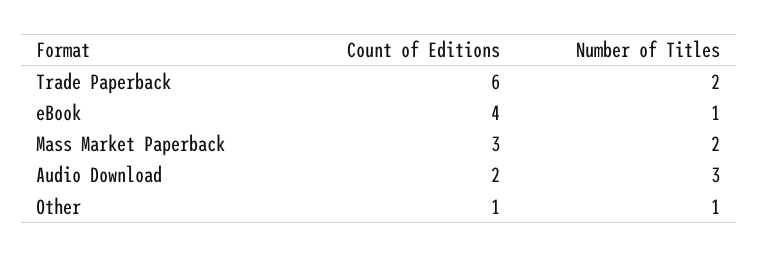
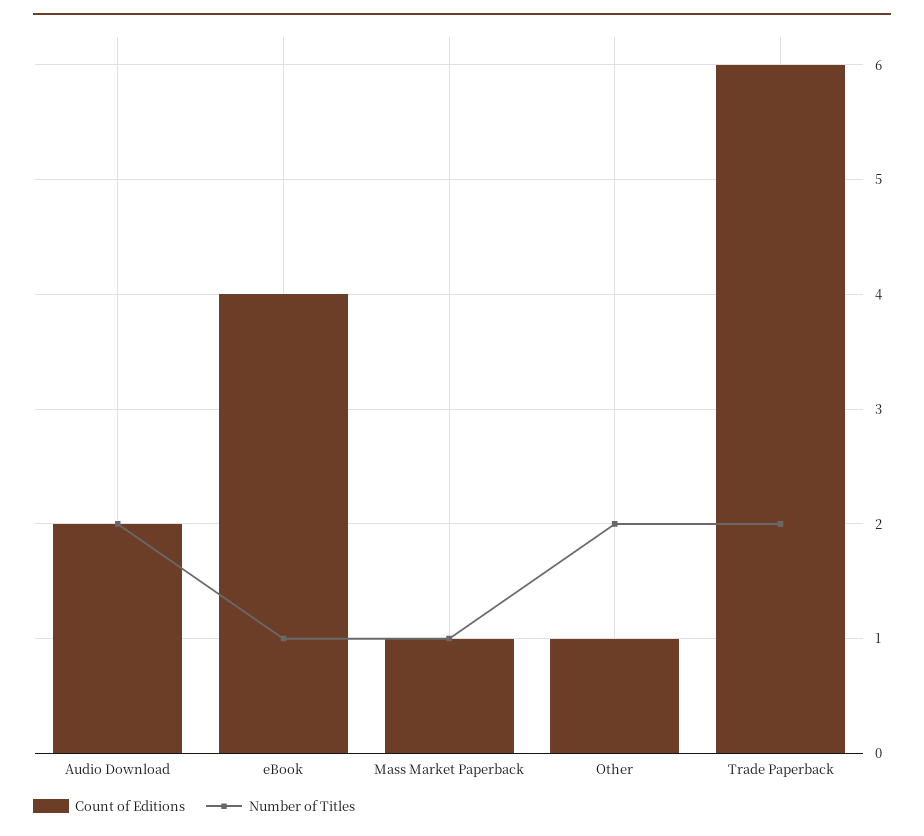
  {
    "Count of Editions": {
      "Trade Paperback": 6,
      "eBook": 4,
-     "Mass Market Paperback": 3,
+     "Mass Market Paperback": 1,
      "Audio Download": 2,
      "Other": 1
    },
    "Number of Titles": {
      "Trade Paperback": 2,
      "eBook": 1,
-     "Mass Market Paperback": 2,
+     "Mass Market Paperback": 1,
-     "Audio Download": 3,
+     "Audio Download": 2,
-     "Other": 1
+     "Other": 2
    }
  }

